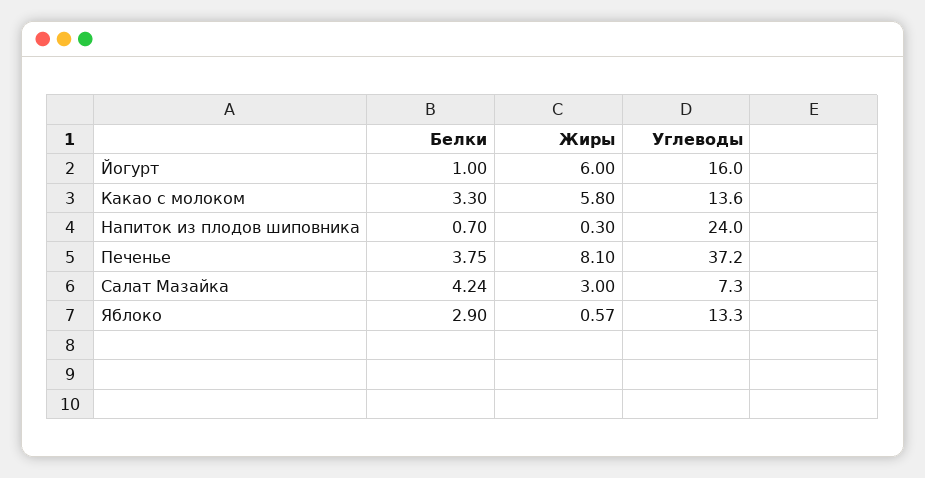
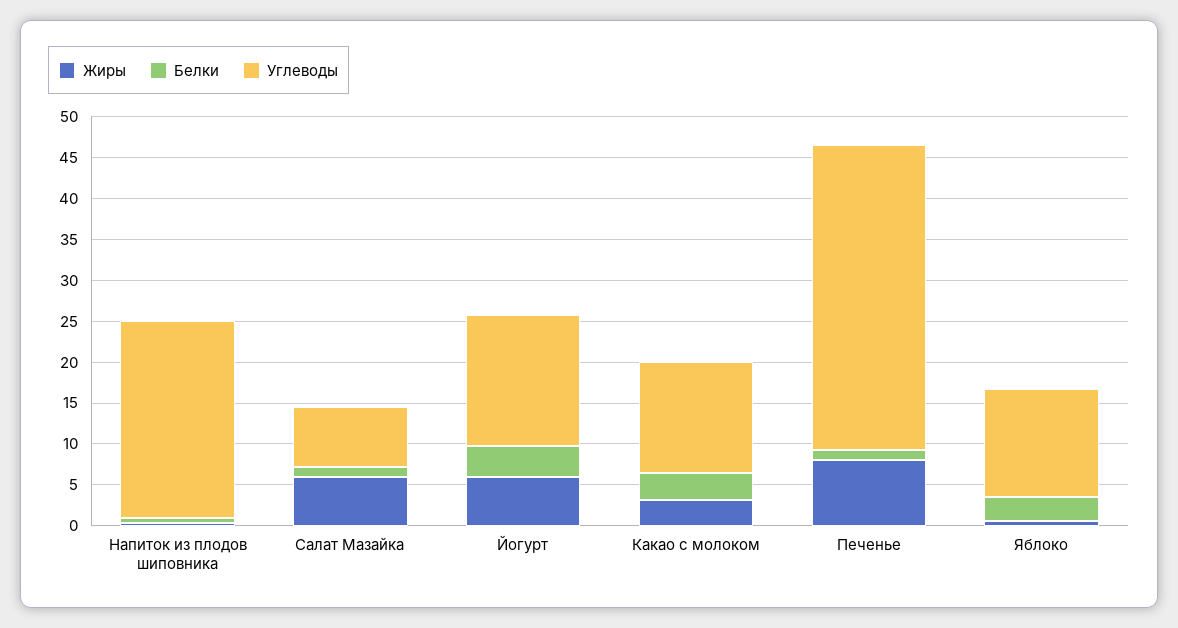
  {
    "Белки": {
-     "Йогурт": 1,
+     "Йогурт": 4,
      "Какао с молоком": 3.3,
      "Напиток из плодов шиповника": 0.7,
-     "Печенье": 3.75,
+     "Печенье": 1,
-     "Салат Мазайка": 4.24,
+     "Салат Мазайка": 1,
      "Яблоко": 2.9
    },
    "Жиры": {
      "Йогурт": 6,
-     "Какао с молоком": 5.8,
+     "Какао с молоком": 3,
      "Напиток из плодов шиповника": 0.3,
      "Печенье": 8.1,
-     "Салат Мазайка": 3,
+     "Салат Мазайка": 6,
      "Яблоко": 0.57
    },
    "Углеводы": {
      "Йогурт": 16,
      "Какао с молоком": 13.6,
      "Напиток из плодов шиповника": 24,
      "Печенье": 37.2,
      "Салат Мазайка": 7.3,
      "Яблоко": 13.3
    }
  }

